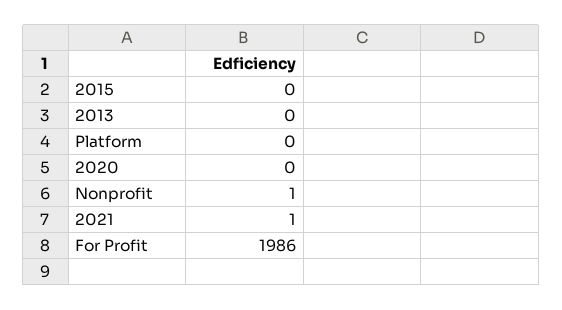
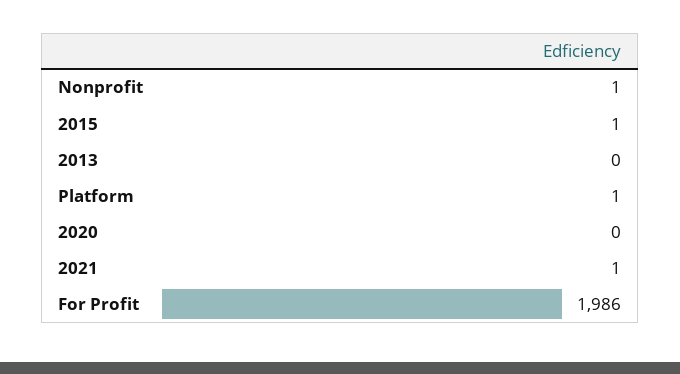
  {
-   "2015": 0,
+   "2015": 1,
    "2013": 0,
-   "Platform": 0,
+   "Platform": 1,
    "2020": 0,
    "Nonprofit": 1,
    "2021": 1,
    "For Profit": 1986
  }

